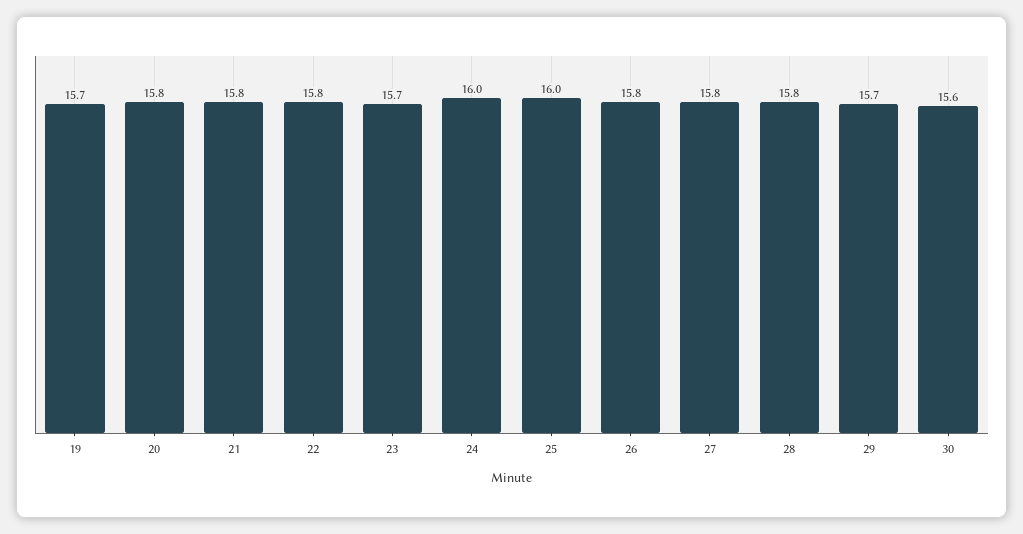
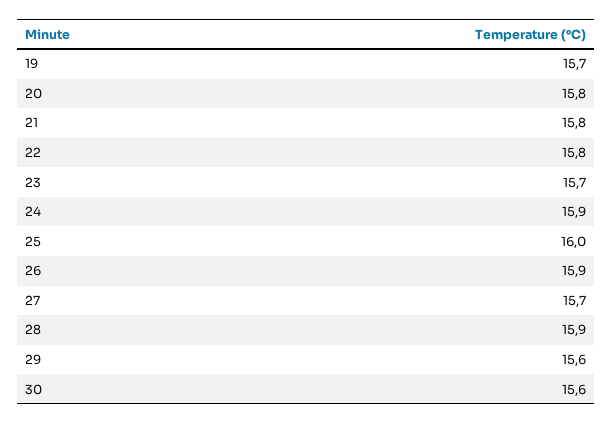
  {
    "19": 15.7,
    "20": 15.8,
    "21": 15.8,
    "22": 15.8,
    "23": 15.7,
-   "24": 16,
+   "24": 15.9,
    "25": 16,
-   "26": 15.8,
+   "26": 15.9,
-   "27": 15.8,
+   "27": 15.7,
-   "28": 15.8,
+   "28": 15.9,
-   "29": 15.7,
+   "29": 15.6,
    "30": 15.6
  }

